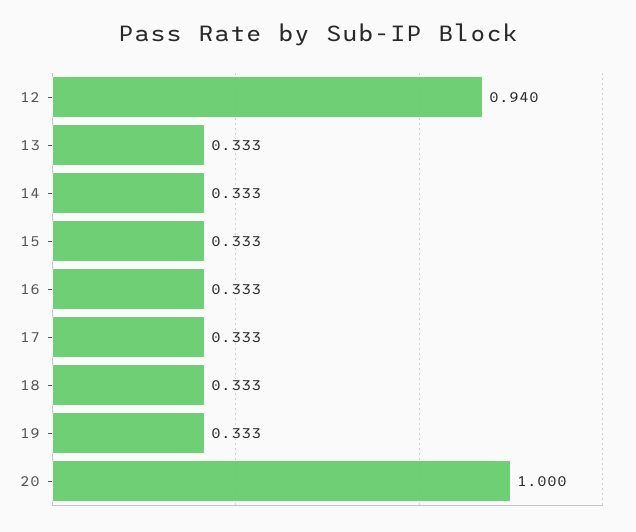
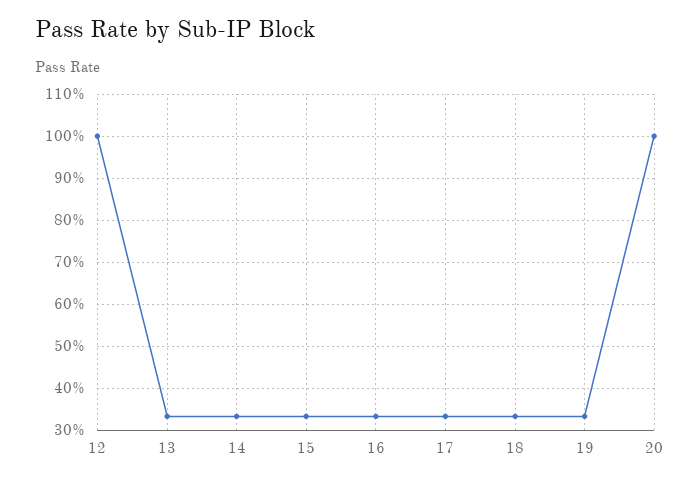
  {
-   "12": 0.94,
+   "12": 1,
    "13": 0.333,
    "14": 0.333,
    "15": 0.333,
    "16": 0.333,
    "17": 0.333,
    "18": 0.333,
    "19": 0.333,
    "20": 1
  }

